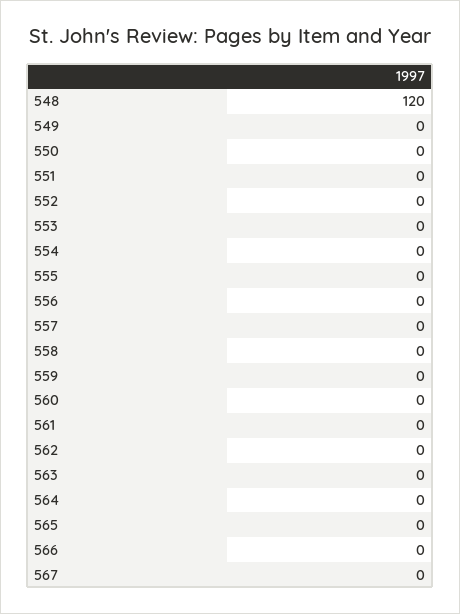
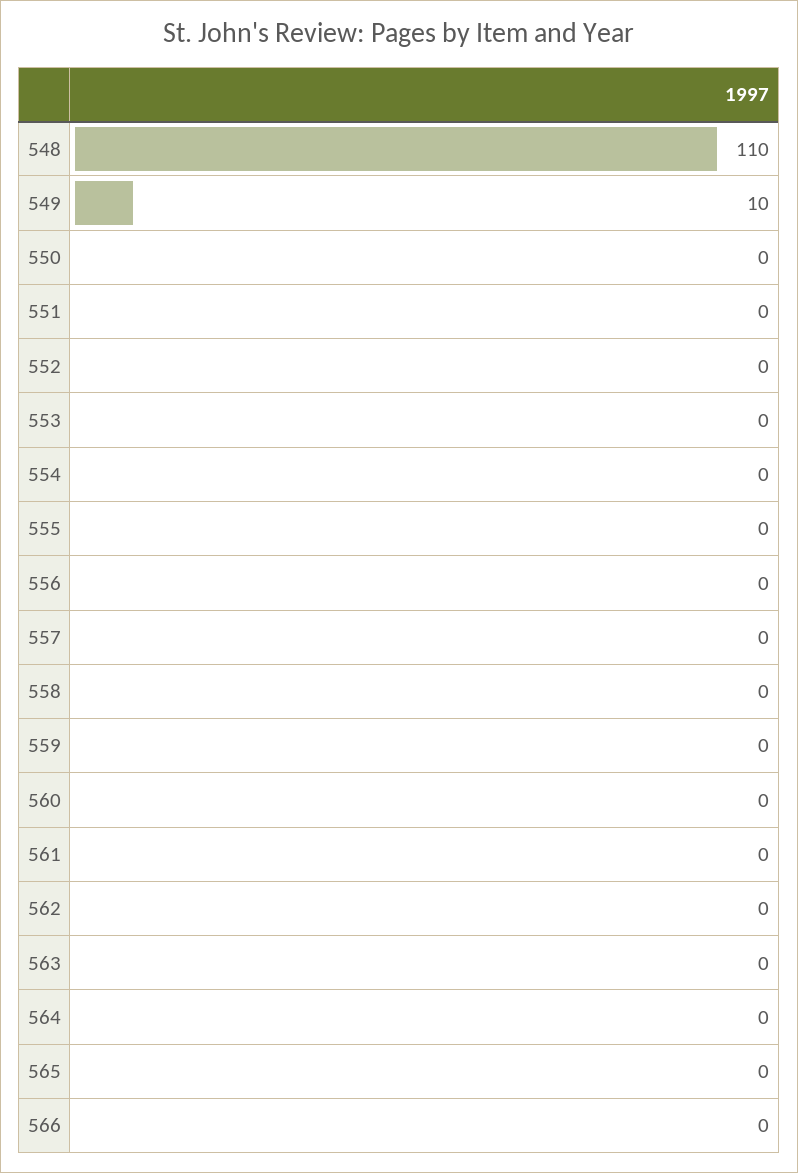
  {
-   "548": 120,
+   "548": 110,
-   "549": 0,
+   "549": 10,
    "550": 0,
    "551": 0,
    "552": 0,
    "553": 0,
    "554": 0,
    "555": 0,
    "556": 0,
    "557": 0,
    "558": 0,
    "559": 0,
    "560": 0,
    "561": 0,
    "562": 0,
    "563": 0,
    "564": 0,
    "565": 0,
-   "566": 0,
+   "566": 0
-   "567": 0
  }

